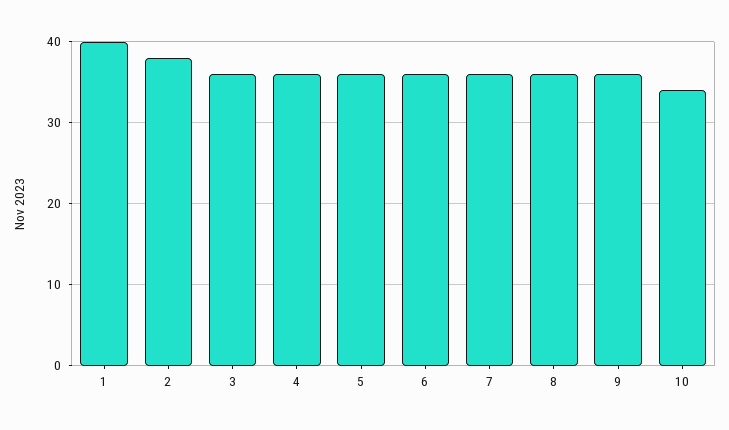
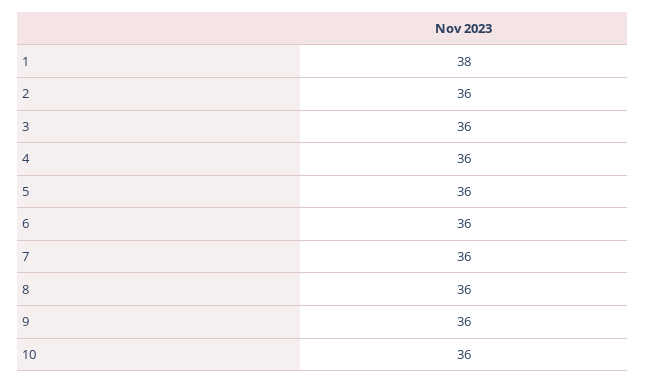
  {
-   "1": 40,
+   "1": 38,
-   "2": 38,
+   "2": 36,
    "3": 36,
    "4": 36,
    "5": 36,
    "6": 36,
    "7": 36,
    "8": 36,
    "9": 36,
-   "10": 34
+   "10": 36
  }

